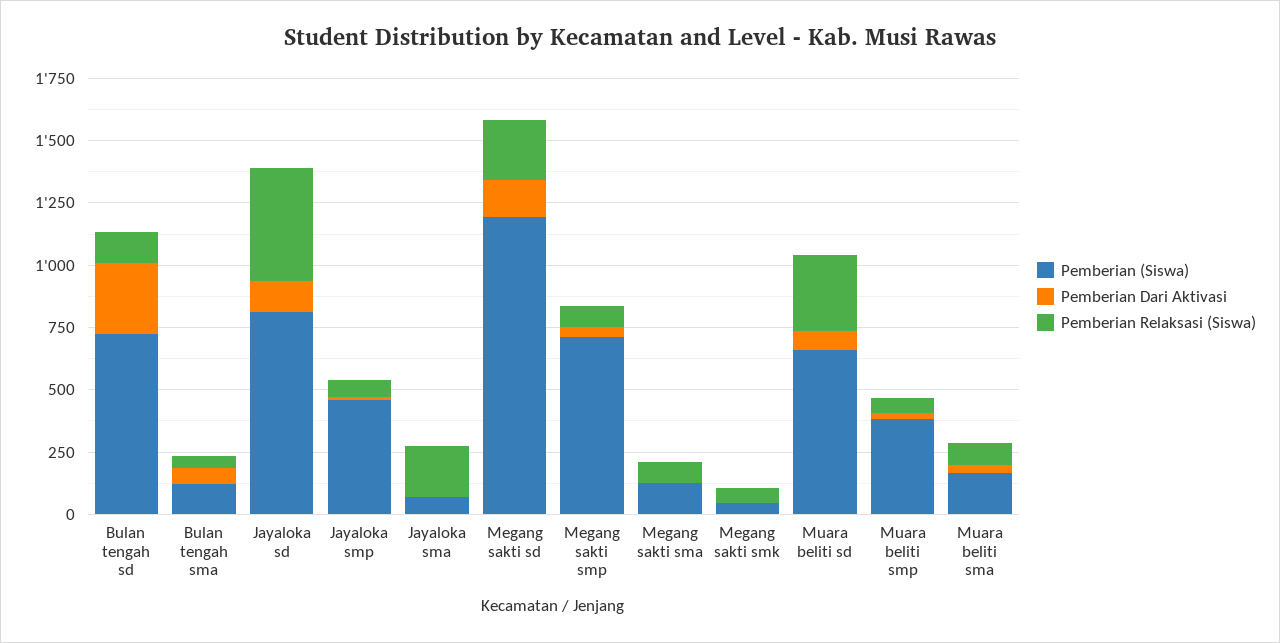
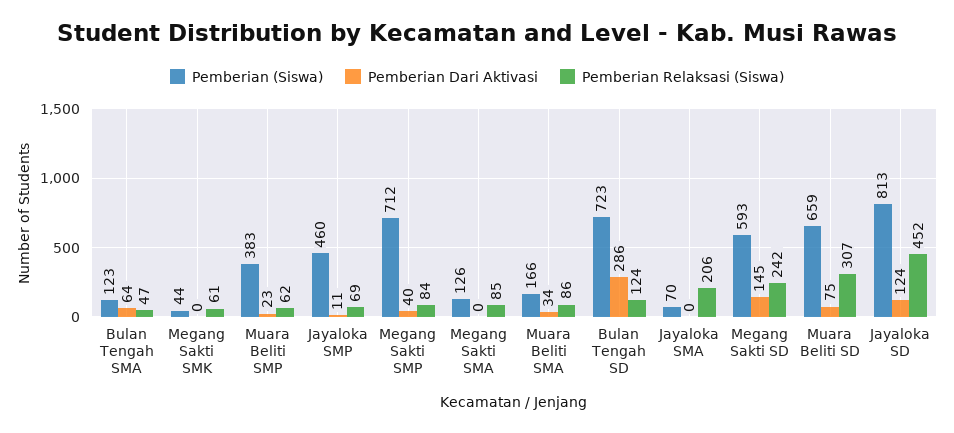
  {
    "Pemberian (Siswa)": {
      "Bulan tengah sd": 723,
      "Bulan tengah sma": 123,
      "Jayaloka sd": 813,
      "Jayaloka smp": 460,
      "Jayaloka sma": 70,
-     "Megang sakti sd": 1200,
+     "Megang sakti sd": 593,
      "Megang sakti smp": 712,
      "Megang sakti sma": 126,
      "Megang sakti smk": 44,
      "Muara beliti sd": 659,
      "Muara beliti smp": 383,
      "Muara beliti sma": 166
    },
    "Pemberian Dari Aktivasi": {
      "Bulan tengah sd": 286,
      "Bulan tengah sma": 64,
      "Jayaloka sd": 124,
      "Jayaloka smp": 11,
      "Jayaloka sma": 0,
      "Megang sakti sd": 145,
      "Megang sakti smp": 40,
      "Megang sakti sma": 0,
      "Megang sakti smk": 0,
      "Muara beliti sd": 75,
      "Muara beliti smp": 23,
      "Muara beliti sma": 34
    },
    "Pemberian Relaksasi (Siswa)": {
      "Bulan tengah sd": 124,
      "Bulan tengah sma": 47,
      "Jayaloka sd": 452,
      "Jayaloka smp": 69,
      "Jayaloka sma": 206,
      "Megang sakti sd": 242,
      "Megang sakti smp": 84,
      "Megang sakti sma": 85,
      "Megang sakti smk": 61,
      "Muara beliti sd": 307,
      "Muara beliti smp": 62,
      "Muara beliti sma": 86
    }
  }

